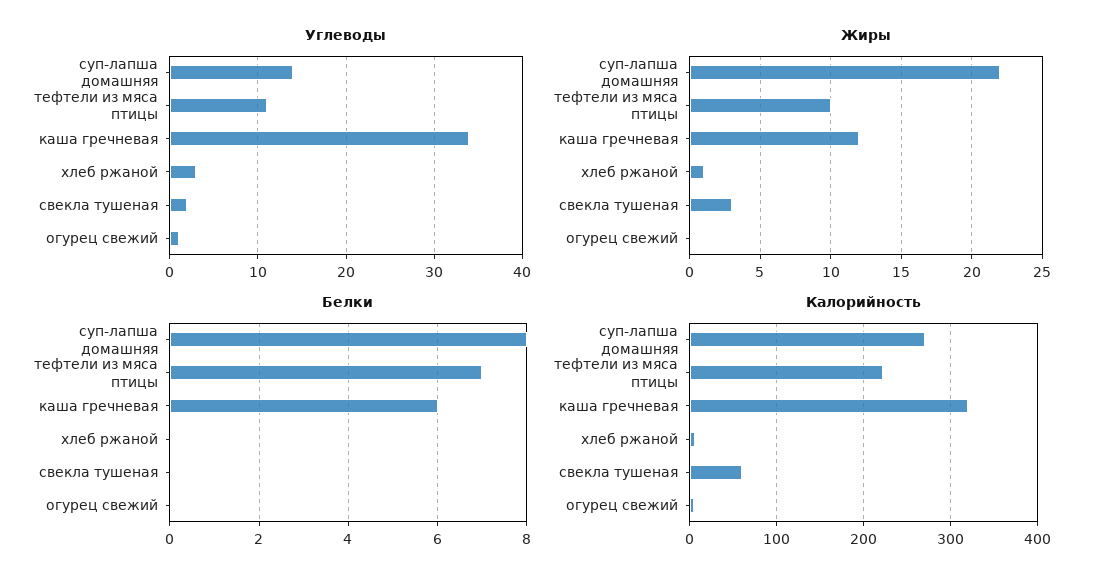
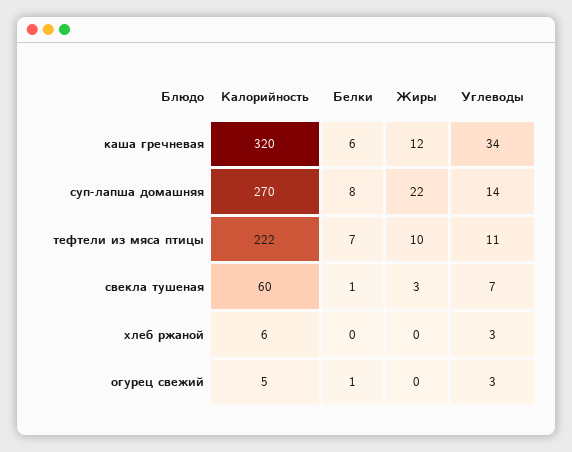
  {
    "Углеводы": {
      "суп-лапша домашняя": 14,
      "тефтели из мяса птицы": 11,
      "каша гречневая": 34,
      "хлеб ржаной": 3,
-     "свекла тушеная": 2,
+     "свекла тушеная": 7,
-     "огурец свежий": 1
+     "огурец свежий": 3
    },
    "Жиры": {
      "суп-лапша домашняя": 22,
      "тефтели из мяса птицы": 10,
      "каша гречневая": 12,
-     "хлеб ржаной": 1,
+     "хлеб ржаной": 0,
      "свекла тушеная": 3,
      "огурец свежий": 0
    },
    "Белки": {
      "суп-лапша домашняя": 8,
      "тефтели из мяса птицы": 7,
      "каша гречневая": 6,
      "хлеб ржаной": 0,
-     "свекла тушеная": 0,
+     "свекла тушеная": 1,
-     "огурец свежий": 0
+     "огурец свежий": 1
    },
    "Калорийность": {
      "суп-лапша домашняя": 270,
      "тефтели из мяса птицы": 222,
      "каша гречневая": 320,
      "хлеб ржаной": 6,
      "свекла тушеная": 60,
      "огурец свежий": 5
    }
  }

